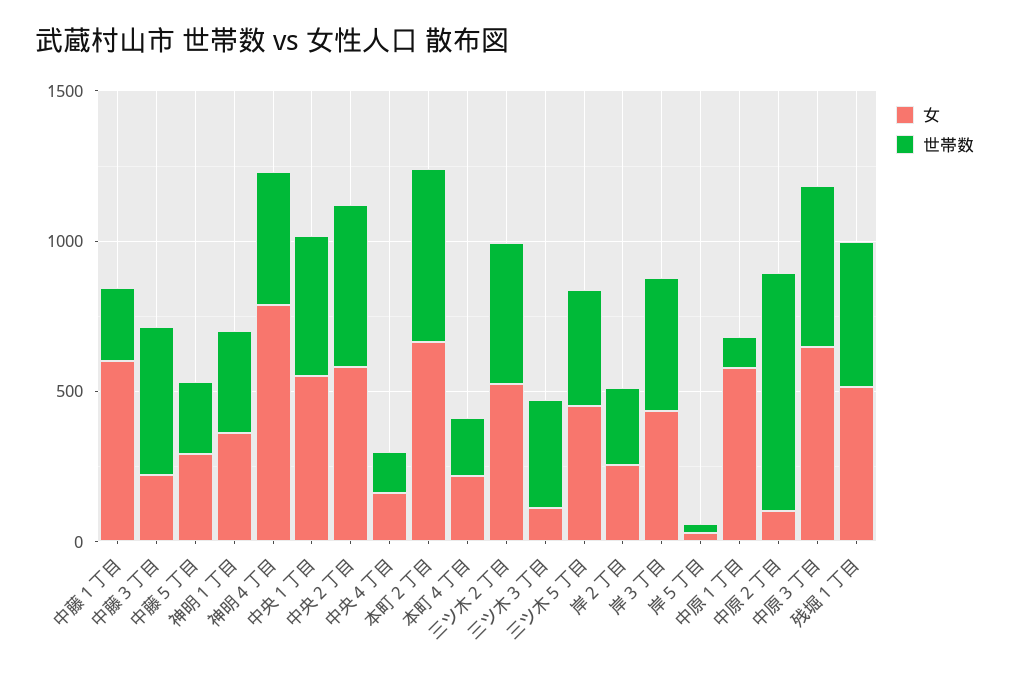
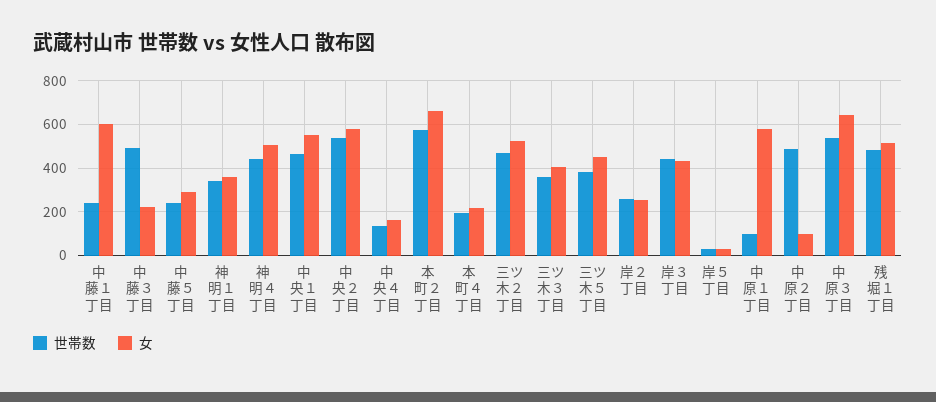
  {
    "女": {
      "中藤１丁目": 600,
      "中藤３丁目": 200,
      "中藤５丁目": 300,
      "神明１丁目": 350,
-     "神明４丁目": 800,
+     "神明４丁目": 500,
      "中央１丁目": 550,
      "中央２丁目": 600,
      "中央４丁目": 150,
      "本町２丁目": 650,
      "本町４丁目": 200,
      "三ツ木２丁目": 500,
-     "三ツ木３丁目": 100,
+     "三ツ木３丁目": 400,
      "三ツ木５丁目": 450,
      "岸２丁目": 250,
      "岸３丁目": 450,
      "岸５丁目": 50,
      "中原１丁目": 600,
      "中原２丁目": 100,
      "中原３丁目": 650,
      "残堀１丁目": 500
    },
    "世帯数": {
      "中藤１丁目": 250,
      "中藤３丁目": 500,
      "中藤５丁目": 250,
      "神明１丁目": 350,
      "神明４丁目": 450,
      "中央１丁目": 450,
      "中央２丁目": 550,
      "中央４丁目": 150,
      "本町２丁目": 600,
      "本町４丁目": 200,
      "三ツ木２丁目": 450,
      "三ツ木３丁目": 350,
      "三ツ木５丁目": 400,
      "岸２丁目": 250,
      "岸３丁目": 450,
      "岸５丁目": 50,
      "中原１丁目": 100,
-     "中原２丁目": 800,
+     "中原２丁目": 500,
      "中原３丁目": 550,
      "残堀１丁目": 500
    }
  }

